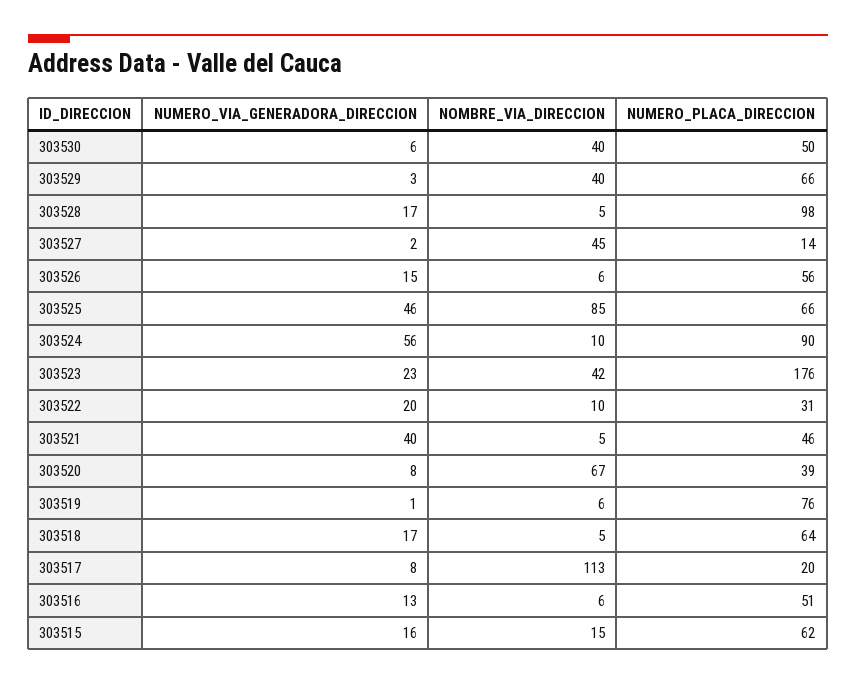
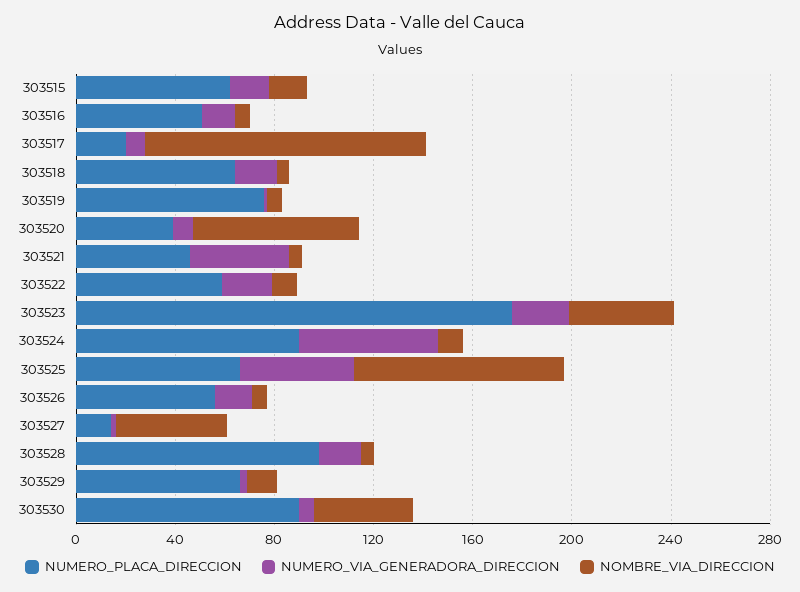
  {
    "NUMERO_VIA_GENERADORA_DIRECCION": {
      "303530": 6,
      "303529": 3,
      "303528": 17,
      "303527": 2,
      "303526": 15,
      "303525": 46,
      "303524": 56,
      "303523": 23,
      "303522": 20,
      "303521": 40,
      "303520": 8,
      "303519": 1,
      "303518": 17,
      "303517": 8,
      "303516": 13,
      "303515": 16
    },
    "NOMBRE_VIA_DIRECCION": {
      "303530": 40,
-     "303529": 40,
+     "303529": 10,
      "303528": 5,
      "303527": 45,
      "303526": 6,
      "303525": 85,
      "303524": 10,
      "303523": 42,
      "303522": 10,
      "303521": 5,
      "303520": 67,
      "303519": 6,
      "303518": 5,
      "303517": 113,
      "303516": 6,
      "303515": 15
    },
    "NUMERO_PLACA_DIRECCION": {
-     "303530": 50,
+     "303530": 90,
      "303529": 66,
      "303528": 98,
      "303527": 14,
      "303526": 56,
      "303525": 66,
      "303524": 90,
      "303523": 176,
-     "303522": 31,
+     "303522": 60,
      "303521": 46,
      "303520": 39,
      "303519": 76,
      "303518": 64,
      "303517": 20,
      "303516": 51,
      "303515": 62
    }
  }

